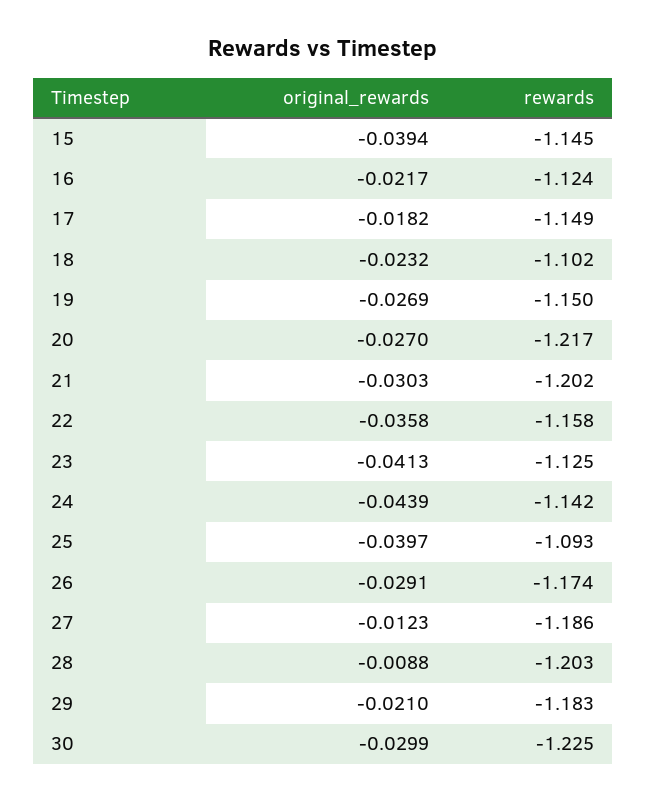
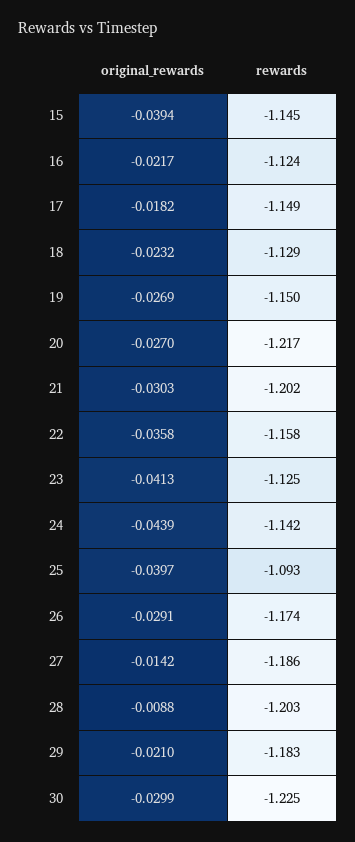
  {
    "original_rewards": {
      "15": -0.0394,
      "16": -0.0217,
      "17": -0.0182,
      "18": -0.0232,
      "19": -0.0269,
      "20": -0.027,
      "21": -0.0303,
      "22": -0.0358,
      "23": -0.0413,
      "24": -0.0439,
      "25": -0.0397,
      "26": -0.0291,
-     "27": -0.0123,
+     "27": -0.0142,
      "28": -0.0088,
      "29": -0.021,
      "30": -0.0299
    },
    "rewards": {
      "15": -1.145,
      "16": -1.124,
      "17": -1.149,
-     "18": -1.102,
+     "18": -1.129,
      "19": -1.15,
      "20": -1.217,
      "21": -1.202,
      "22": -1.158,
      "23": -1.125,
      "24": -1.142,
      "25": -1.093,
      "26": -1.174,
      "27": -1.186,
      "28": -1.203,
      "29": -1.183,
      "30": -1.225
    }
  }

